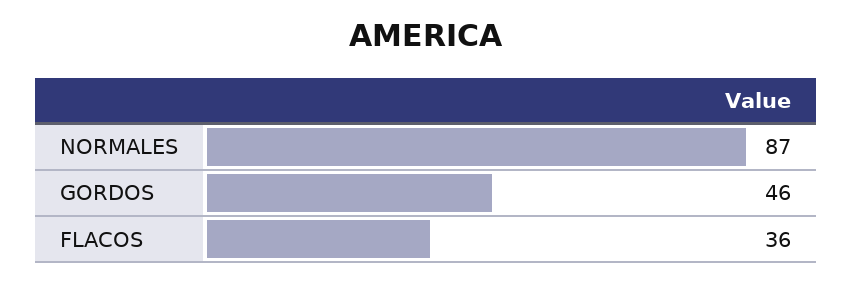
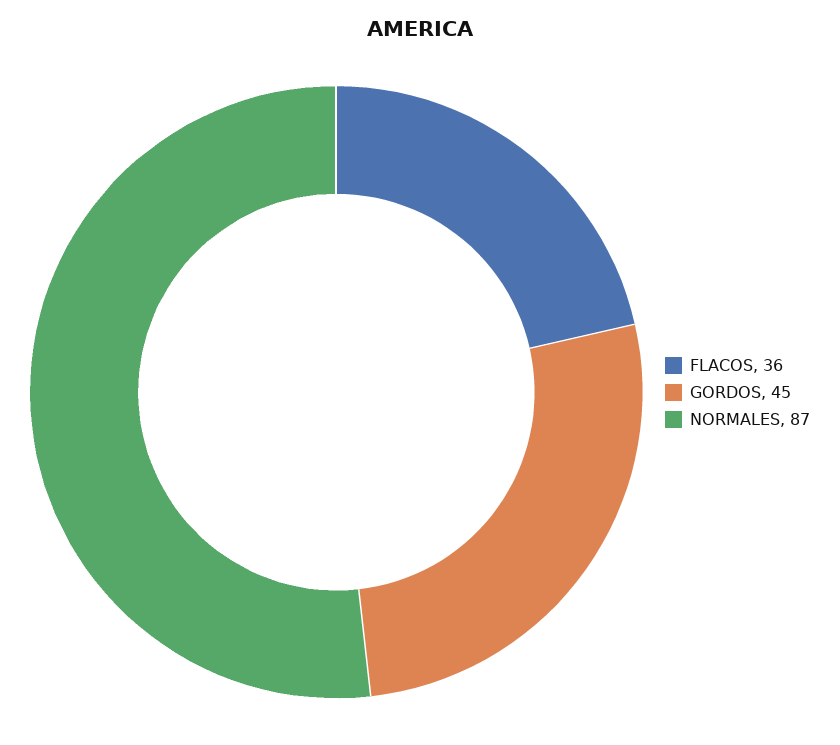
  {
    "NORMALES": 87,
-   "GORDOS": 46,
+   "GORDOS": 45,
    "FLACOS": 36
  }

